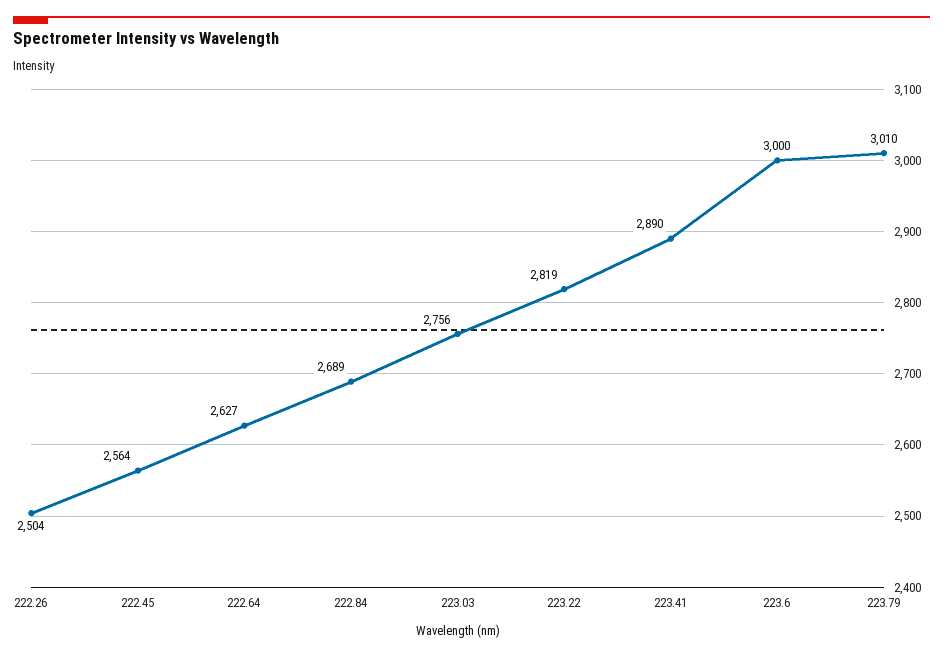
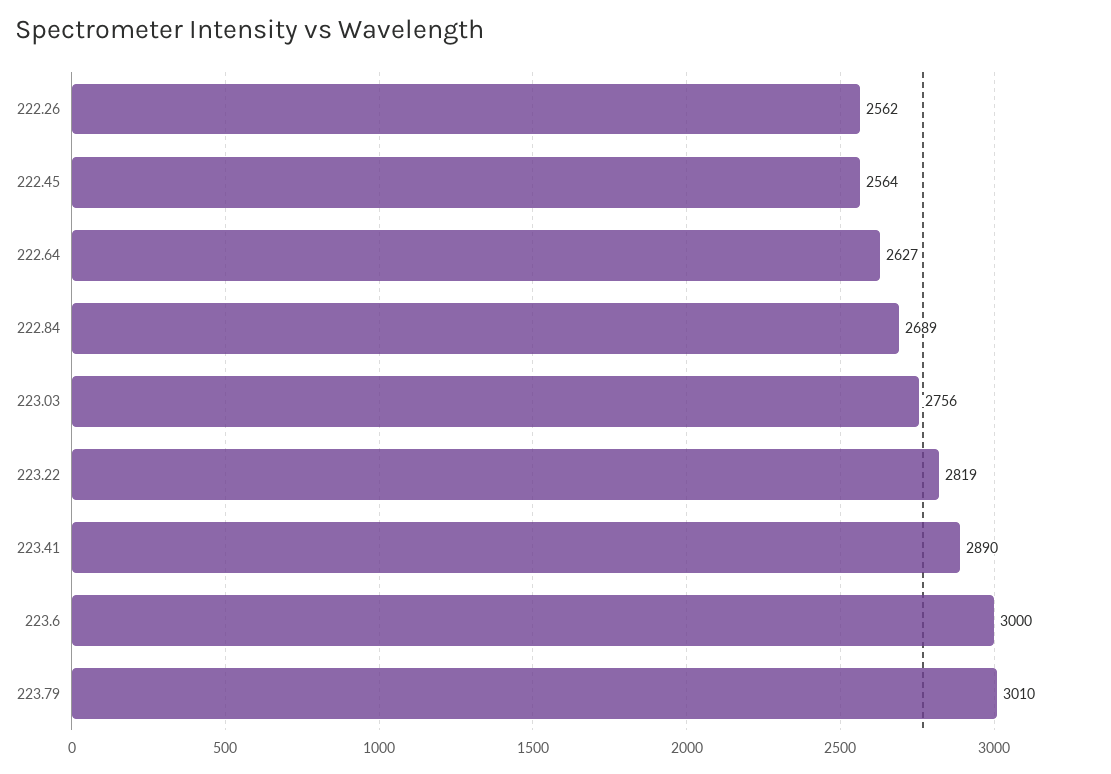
  {
-   "222.26": 2504,
+   "222.26": 2562,
    "222.45": 2564,
    "222.64": 2627,
    "222.84": 2689,
    "223.03": 2756,
    "223.22": 2819,
    "223.41": 2890,
    "223.6": 3000,
    "223.79": 3010
  }

